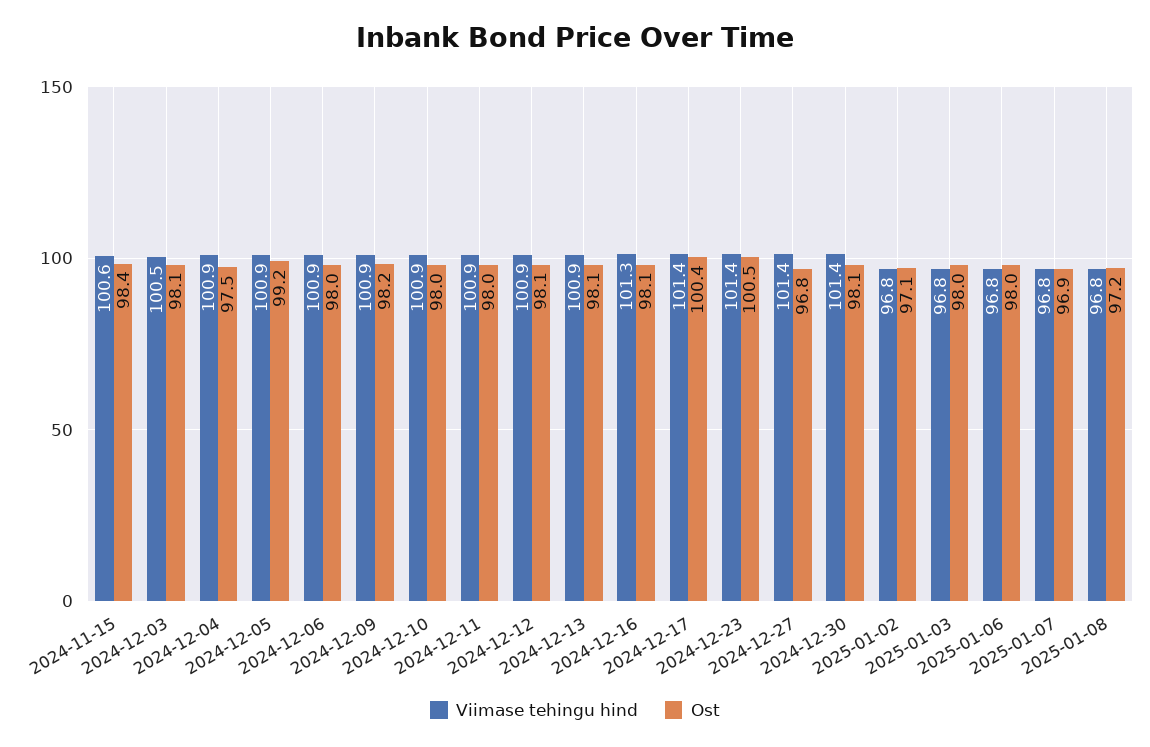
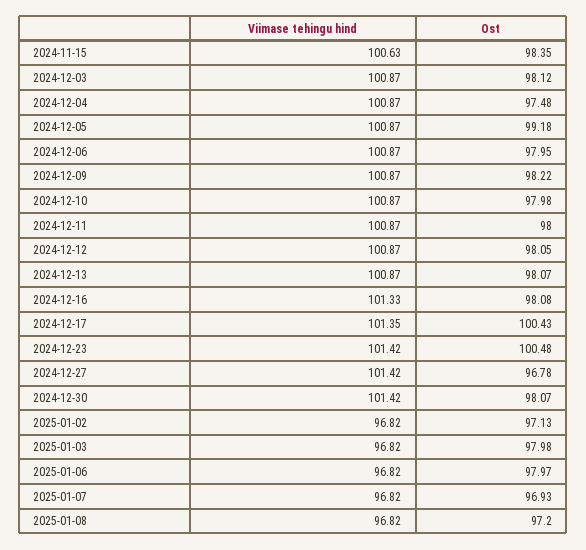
  {
    "Viimase tehingu hind": {
      "2024-11-15": 100.63,
-     "2024-12-03": 100.5,
+     "2024-12-03": 100.87,
      "2024-12-04": 100.87,
      "2024-12-05": 100.87,
      "2024-12-06": 100.87,
      "2024-12-09": 100.87,
      "2024-12-10": 100.87,
      "2024-12-11": 100.87,
      "2024-12-12": 100.87,
      "2024-12-13": 100.87,
      "2024-12-16": 101.33,
      "2024-12-17": 101.35,
      "2024-12-23": 101.42,
      "2024-12-27": 101.42,
      "2024-12-30": 101.42,
      "2025-01-02": 96.82,
      "2025-01-03": 96.82,
      "2025-01-06": 96.82,
      "2025-01-07": 96.82,
      "2025-01-08": 96.82
    },
    "Ost": {
      "2024-11-15": 98.35,
      "2024-12-03": 98.12,
      "2024-12-04": 97.48,
      "2024-12-05": 99.18,
      "2024-12-06": 97.95,
      "2024-12-09": 98.22,
      "2024-12-10": 97.98,
      "2024-12-11": 98,
      "2024-12-12": 98.05,
      "2024-12-13": 98.07,
      "2024-12-16": 98.08,
      "2024-12-17": 100.43,
      "2024-12-23": 100.48,
      "2024-12-27": 96.78,
      "2024-12-30": 98.07,
      "2025-01-02": 97.13,
      "2025-01-03": 97.98,
      "2025-01-06": 97.97,
      "2025-01-07": 96.93,
      "2025-01-08": 97.2
    }
  }

